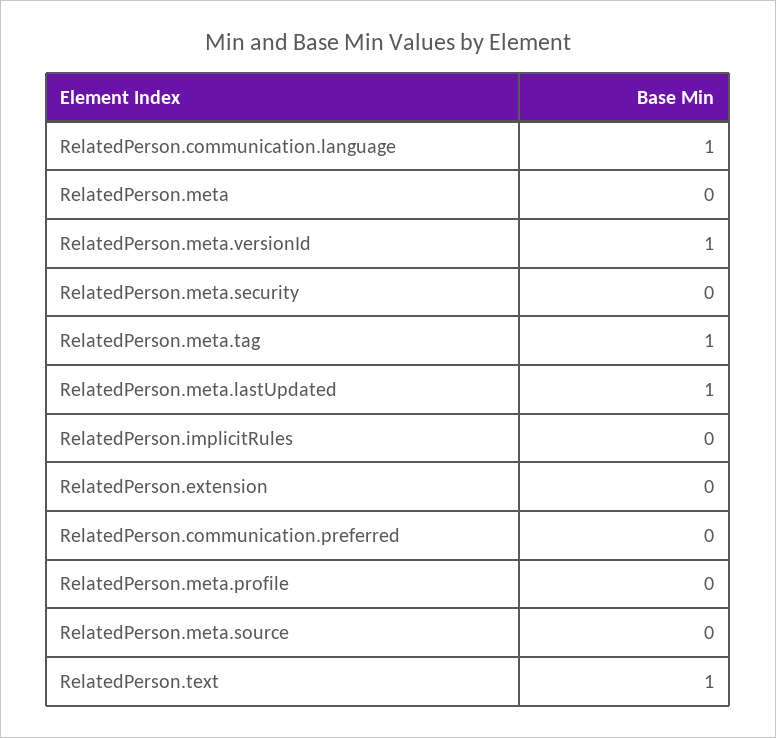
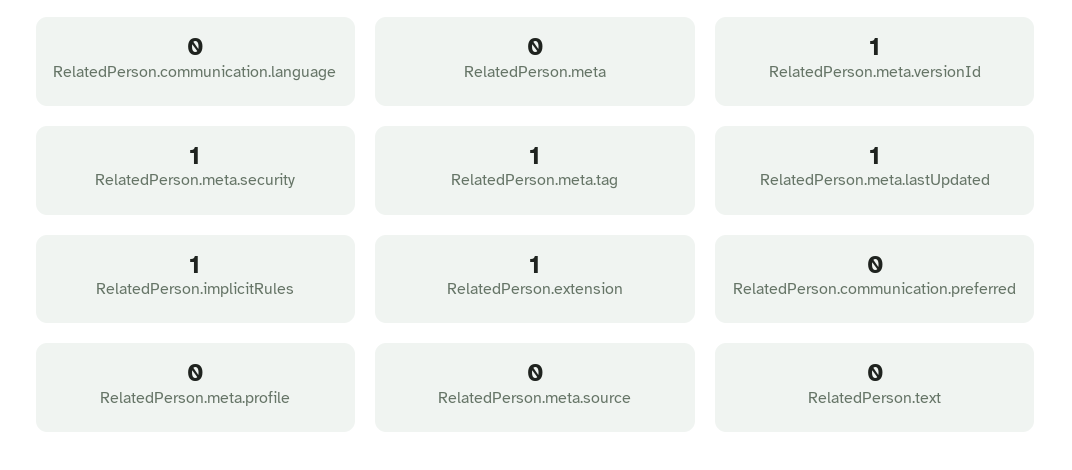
  {
-   "RelatedPerson.communication.language": 1,
+   "RelatedPerson.communication.language": 0,
    "RelatedPerson.meta": 0,
    "RelatedPerson.meta.versionId": 1,
-   "RelatedPerson.meta.security": 0,
+   "RelatedPerson.meta.security": 1,
    "RelatedPerson.meta.tag": 1,
    "RelatedPerson.meta.lastUpdated": 1,
-   "RelatedPerson.implicitRules": 0,
+   "RelatedPerson.implicitRules": 1,
-   "RelatedPerson.extension": 0,
+   "RelatedPerson.extension": 1,
    "RelatedPerson.communication.preferred": 0,
    "RelatedPerson.meta.profile": 0,
    "RelatedPerson.meta.source": 0,
-   "RelatedPerson.text": 1
+   "RelatedPerson.text": 0
  }

